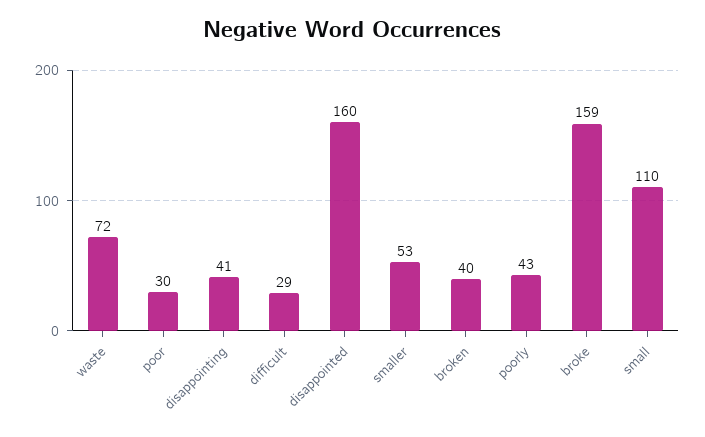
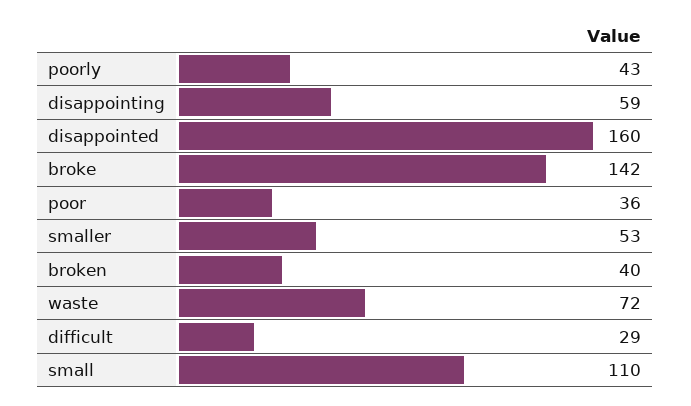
  {
    "waste": 72,
-   "poor": 30,
+   "poor": 36,
-   "disappointing": 41,
+   "disappointing": 59,
    "difficult": 29,
    "disappointed": 160,
    "smaller": 53,
    "broken": 40,
    "poorly": 43,
-   "broke": 159,
+   "broke": 142,
    "small": 110
  }

